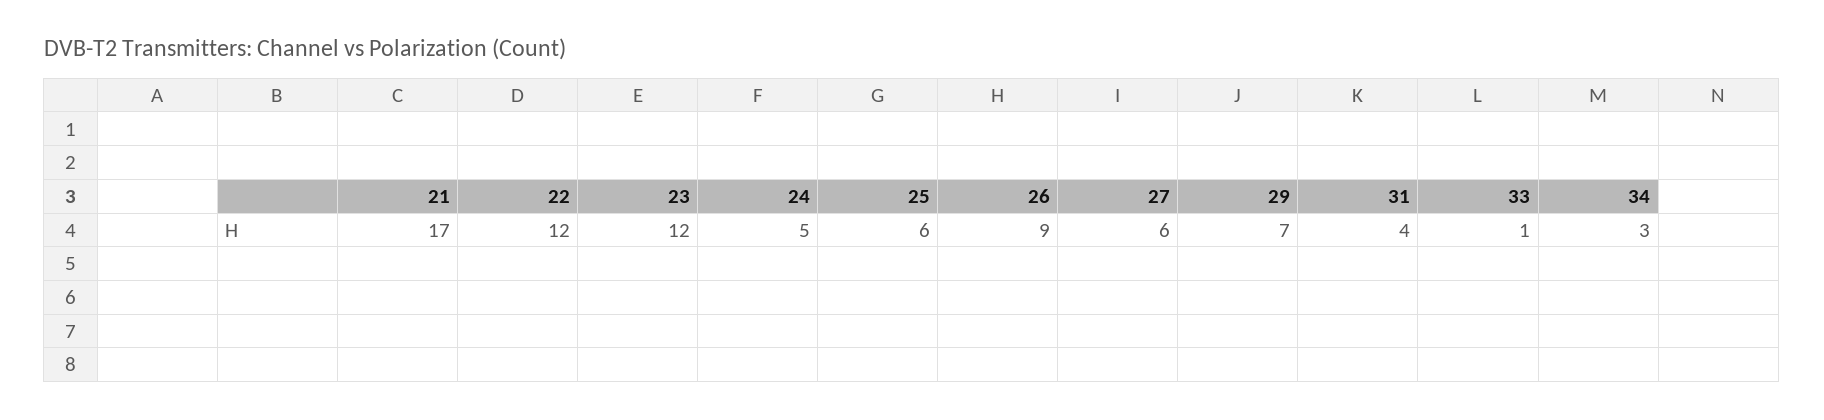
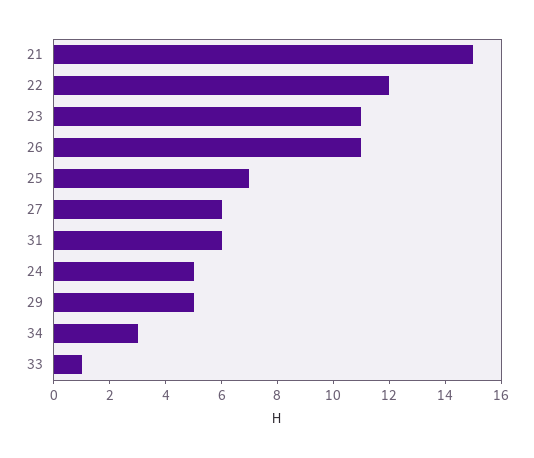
  {
-   "21": 17,
+   "21": 15,
    "22": 12,
-   "23": 12,
+   "23": 11,
    "24": 5,
-   "25": 6,
+   "25": 7,
-   "26": 9,
+   "26": 11,
    "27": 6,
-   "29": 7,
+   "29": 5,
-   "31": 4,
+   "31": 6,
    "33": 1,
    "34": 3
  }

